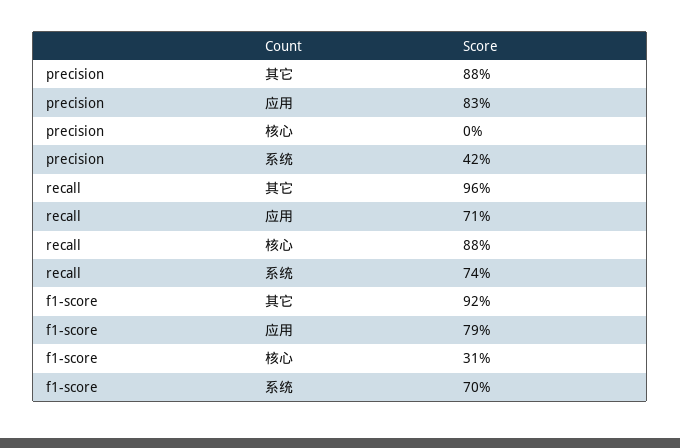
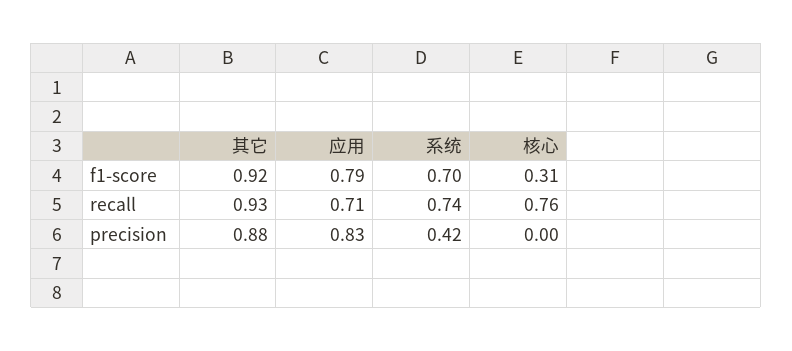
  {
    "precision": {
      "其它": 0.88,
      "应用": 0.83,
      "核心": 0,
      "系统": 0.42
    },
    "recall": {
-     "其它": 0.96,
+     "其它": 0.93,
      "应用": 0.71,
-     "核心": 0.88,
+     "核心": 0.76,
      "系统": 0.74
    },
    "f1-score": {
      "其它": 0.92,
      "应用": 0.79,
      "核心": 0.31,
      "系统": 0.7
    }
  }

